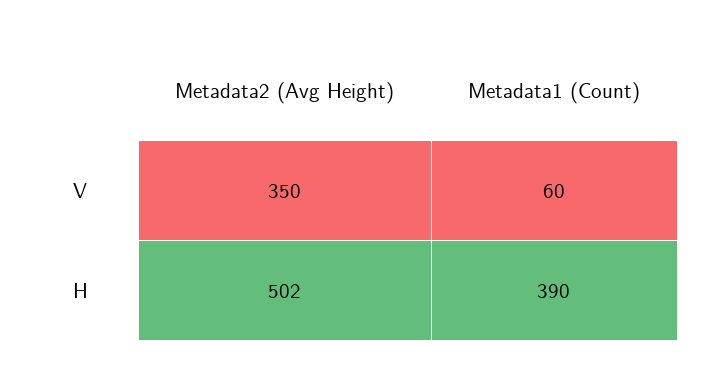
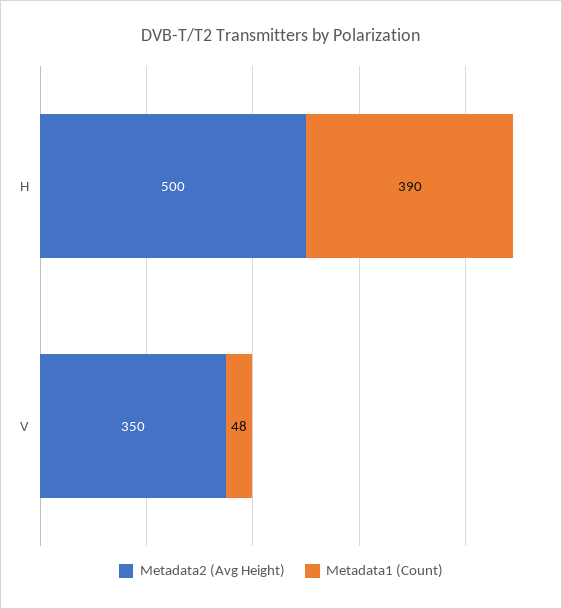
  {
    "Metadata2 (Avg Height)": {
      "V": 350,
-     "H": 502
+     "H": 500
    },
    "Metadata1 (Count)": {
-     "V": 60,
+     "V": 48,
      "H": 390
    }
  }

